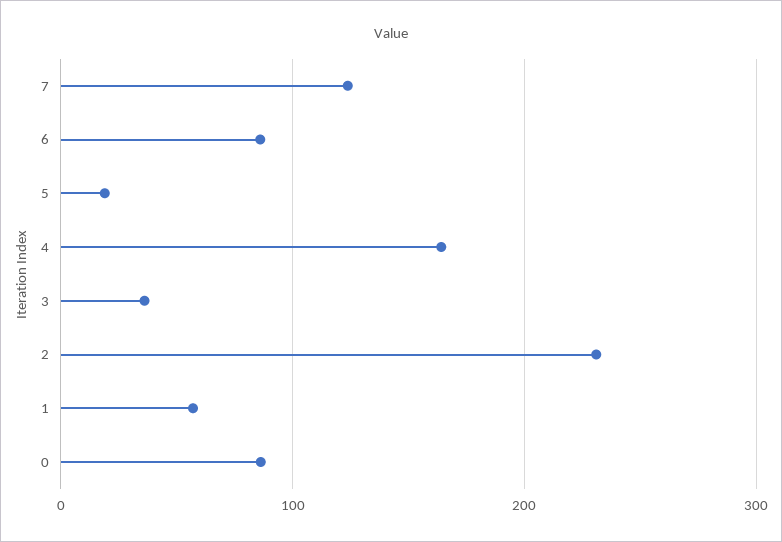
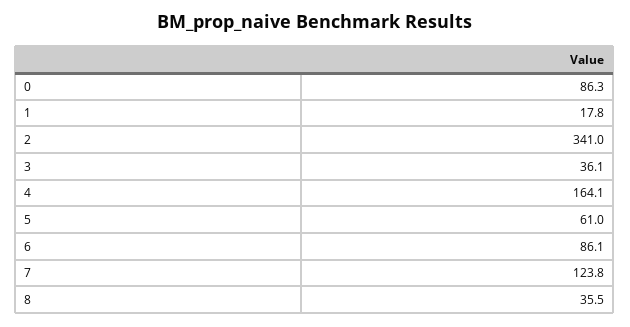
  {
    "7": 123.8,
    "6": 86.1,
-   "5": 20,
+   "5": 61,
    "4": 164.1,
    "3": 36.1,
-   "2": 230,
+   "2": 341,
-   "1": 60,
+   "1": 17.8,
-   "0": 86.3
+   "0": 86.3,
+   "8": 35.5
  }

